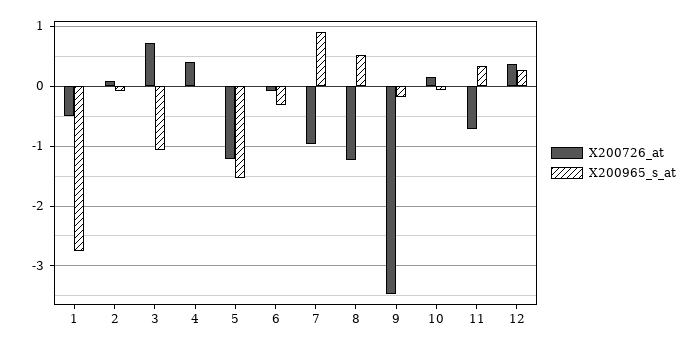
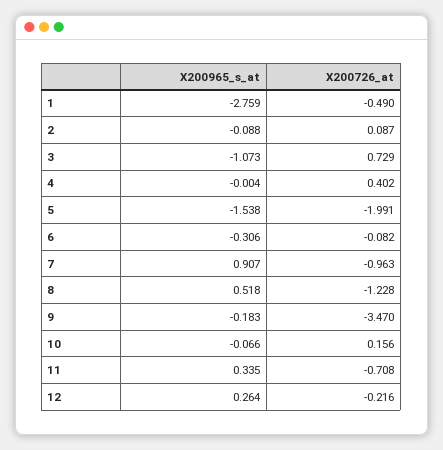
  {
    "X200726_at": {
      "1": -0.49,
      "2": 0.087,
      "3": 0.729,
      "4": 0.402,
-     "5": -1.2,
+     "5": -1.991,
      "6": -0.082,
      "7": -0.963,
      "8": -1.228,
      "9": -3.47,
      "10": 0.156,
      "11": -0.708,
-     "12": 0.4
+     "12": -0.216
    },
    "X200965_s_at": {
      "1": -2.759,
      "2": -0.088,
      "3": -1.073,
      "4": -0.004,
      "5": -1.538,
      "6": -0.306,
      "7": 0.907,
      "8": 0.518,
      "9": -0.183,
      "10": -0.066,
      "11": 0.335,
      "12": 0.264
    }
  }

